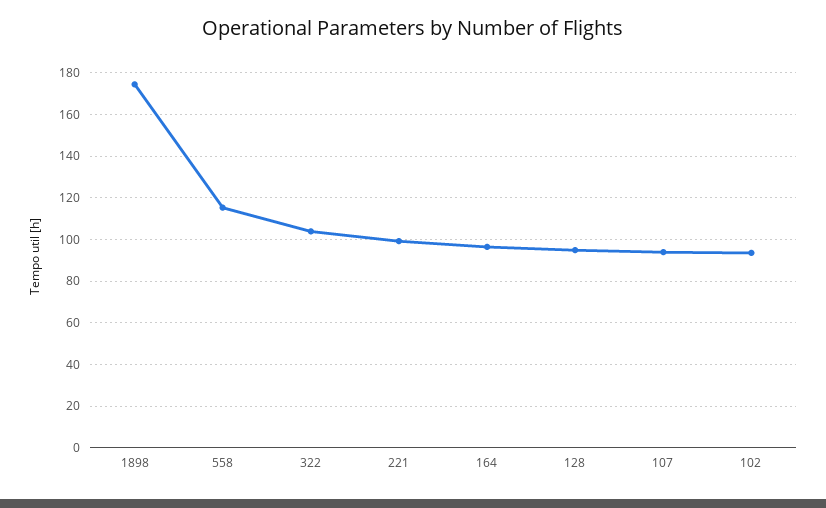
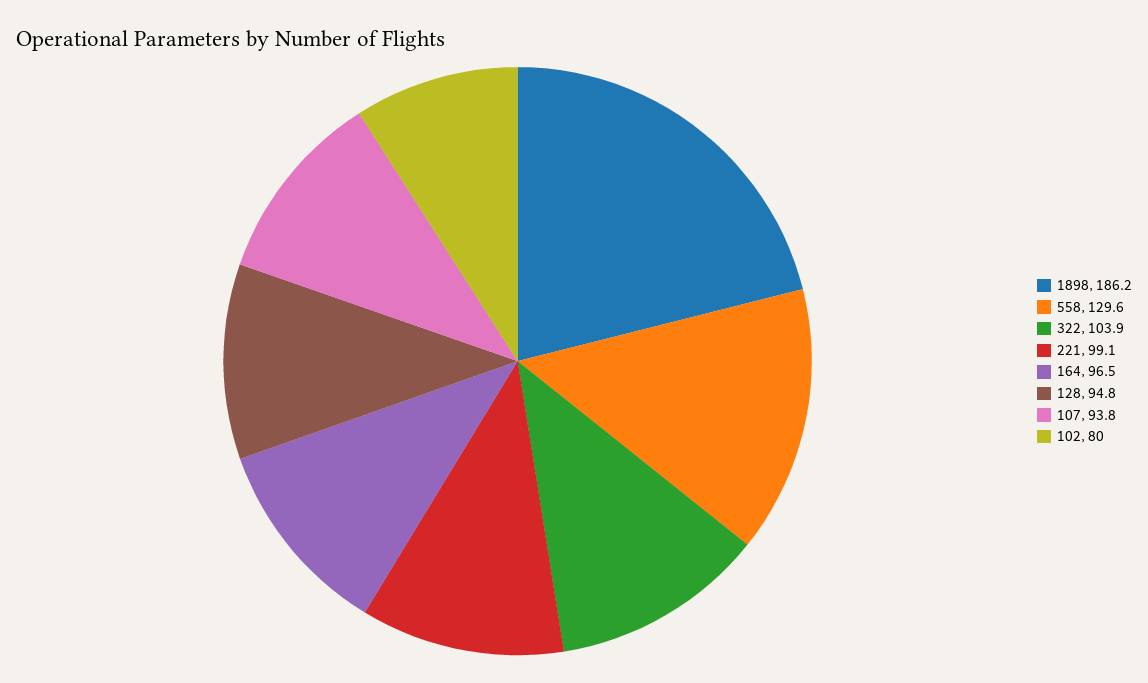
  {
-   "1898": 175,
+   "1898": 186.2,
-   "558": 115,
+   "558": 129.6,
    "322": 103.9,
    "221": 99.1,
    "164": 96.5,
    "128": 94.8,
    "107": 93.8,
-   "102": 95
+   "102": 80
  }

